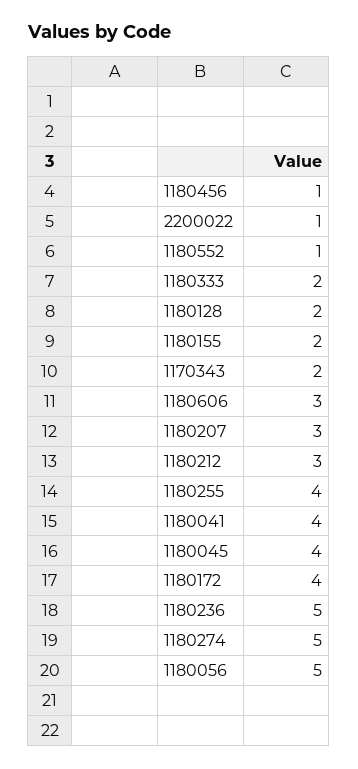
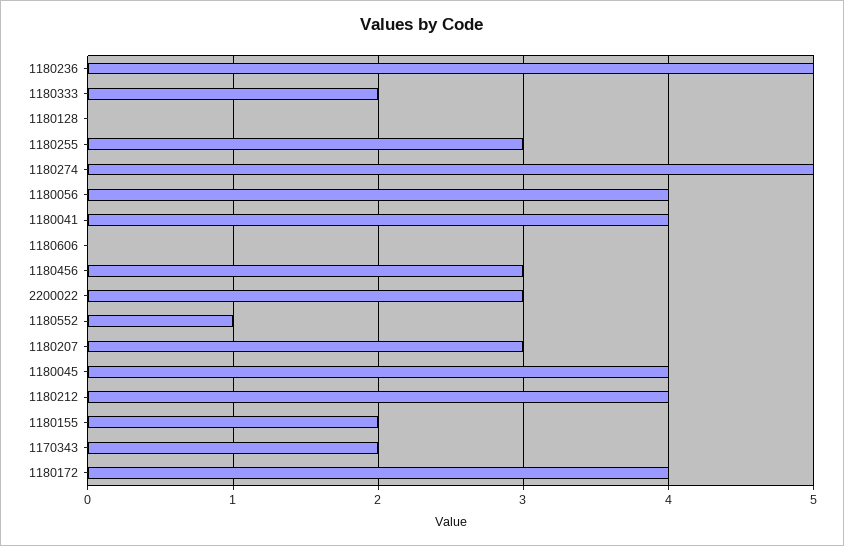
  {
-   "1180456": 1,
+   "1180456": 3,
-   "2200022": 1,
+   "2200022": 3,
    "1180552": 1,
    "1180333": 2,
-   "1180128": 2,
+   "1180128": 0,
    "1180155": 2,
    "1170343": 2,
-   "1180606": 3,
+   "1180606": 0,
    "1180207": 3,
-   "1180212": 3,
+   "1180212": 4,
-   "1180255": 4,
+   "1180255": 3,
    "1180041": 4,
    "1180045": 4,
    "1180172": 4,
    "1180236": 5,
    "1180274": 5,
-   "1180056": 5
+   "1180056": 4
  }

